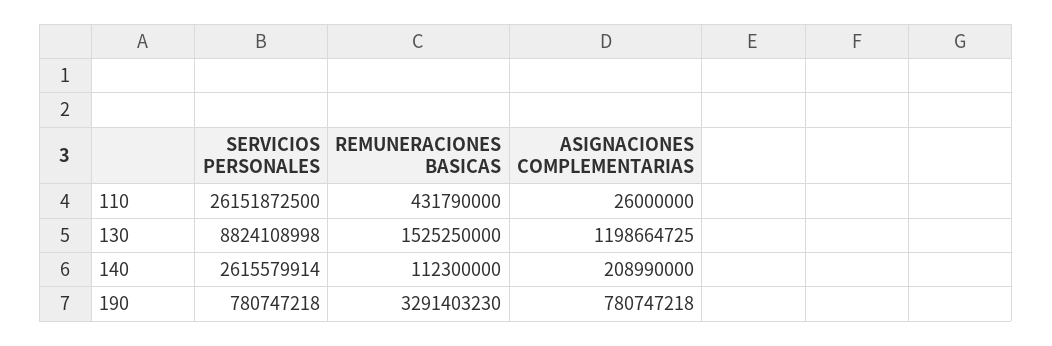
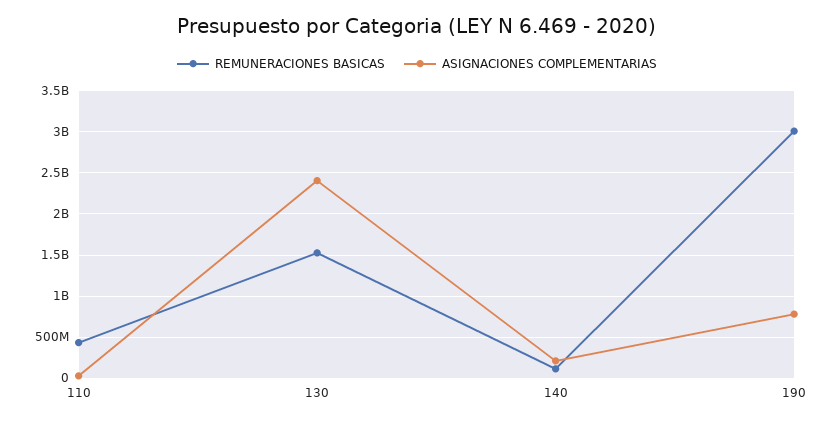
  {
-   "SERVICIOS PERSONALES": {
-     "110": 26151872500,
-     "130": 8824108998,
-     "140": 2615579914,
-     "190": 780747218
-   },
    "REMUNERACIONES BASICAS": {
      "110": 431790000,
      "130": 1525250000,
      "140": 112300000,
-     "190": 3291403230
+     "190": 3000000000
    },
    "ASIGNACIONES COMPLEMENTARIAS": {
      "110": 26000000,
-     "130": 1198664725,
+     "130": 2400000000,
      "140": 208990000,
      "190": 780747218
    }
  }

